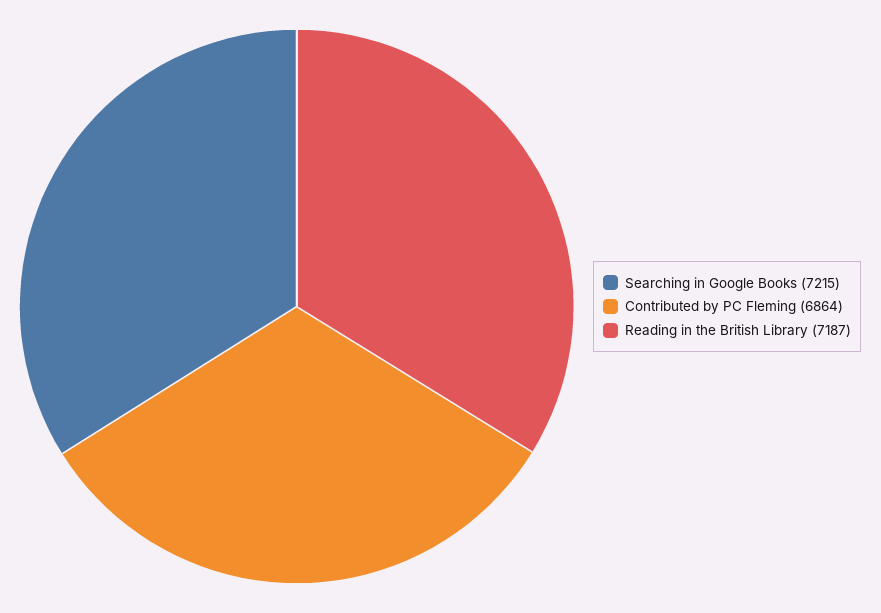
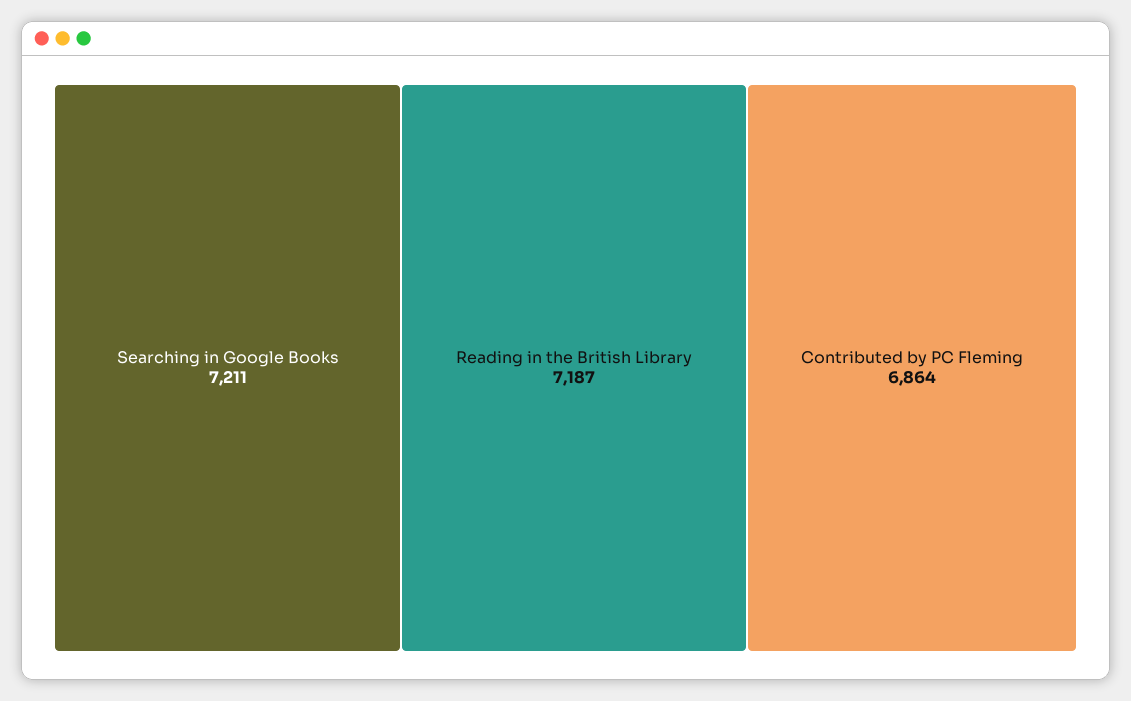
  {
-   "Searching in Google Books": 7215,
+   "Searching in Google Books": 7211,
    "Contributed by PC Fleming": 6864,
    "Reading in the British Library": 7187
  }

